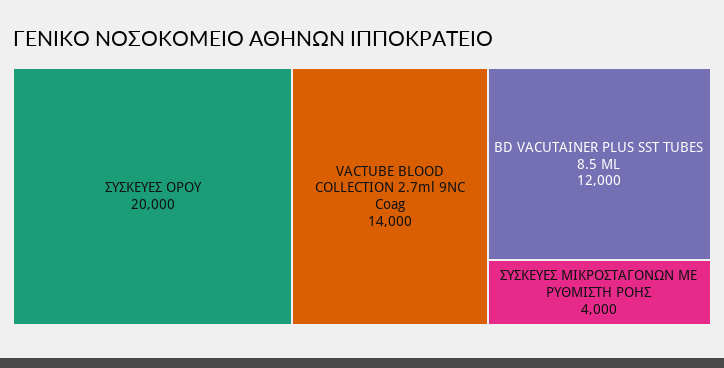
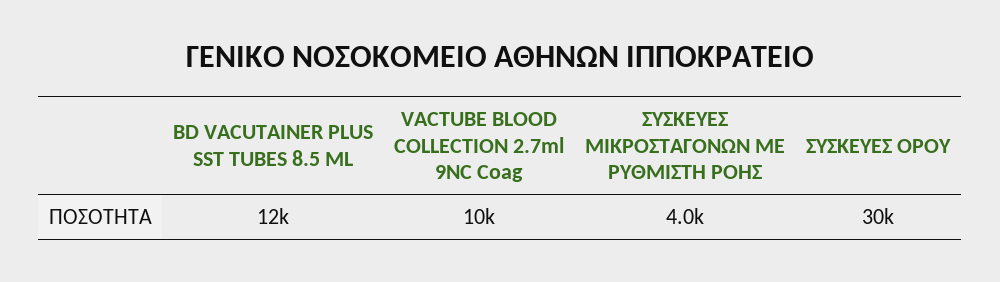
  {
-   "ΣΥΣΚΕΥΕΣ ΟΡΟΥ": 20000,
+   "ΣΥΣΚΕΥΕΣ ΟΡΟΥ": 30000,
-   "VACTUBE BLOOD COLLECTION 2.7ml 9NC Coag": 14000,
+   "VACTUBE BLOOD COLLECTION 2.7ml 9NC Coag": 10000,
    "BD VACUTAINER PLUS SST TUBES 8.5 ML": 12000,
    "ΣΥΣΚΕΥΕΣ ΜΙΚΡΟΣΤΑΓΟΝΩΝ ΜΕ ΡΥΘΜΙΣΤΗ ΡΟΗΣ": 4000
  }

